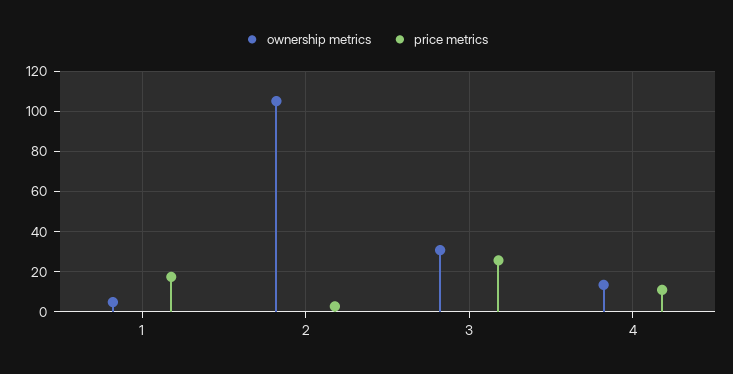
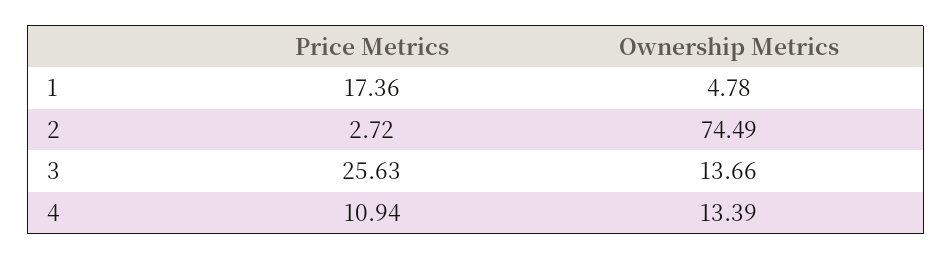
  {
    "ownership metrics": {
      "1": 4.78,
-     "2": 105,
+     "2": 74.49,
-     "3": 30,
+     "3": 13.66,
      "4": 13.39
    },
    "price metrics": {
      "1": 17.36,
      "2": 2.72,
      "3": 25.63,
      "4": 10.94
    }
  }

